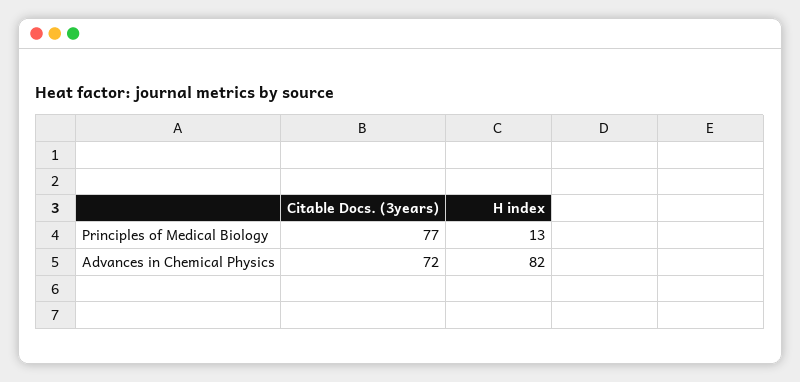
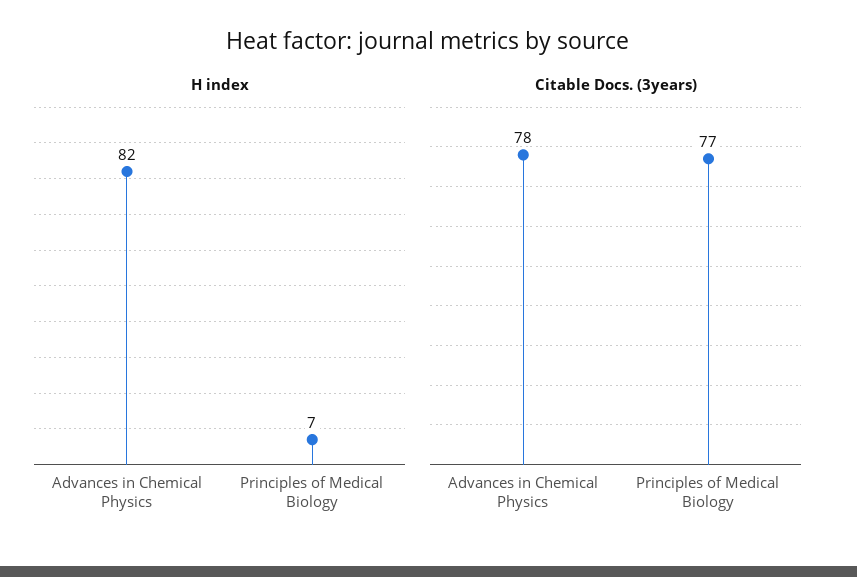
  {
    "Citable Docs. (3years)": {
      "Principles of Medical Biology": 77,
-     "Advances in Chemical Physics": 72
+     "Advances in Chemical Physics": 78
    },
    "H index": {
-     "Principles of Medical Biology": 13,
+     "Principles of Medical Biology": 7,
      "Advances in Chemical Physics": 82
    }
  }

